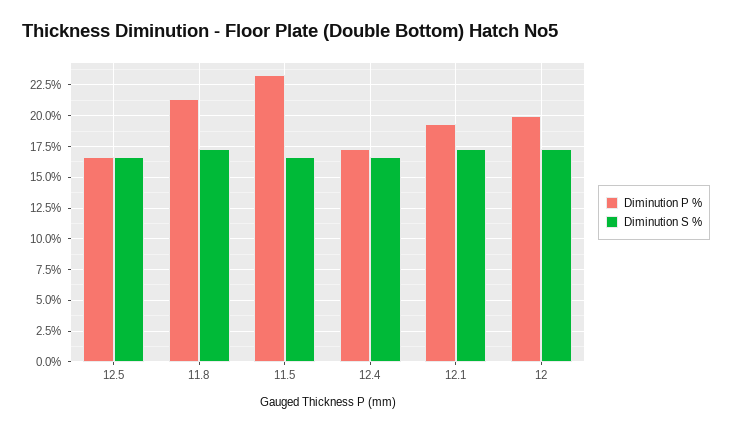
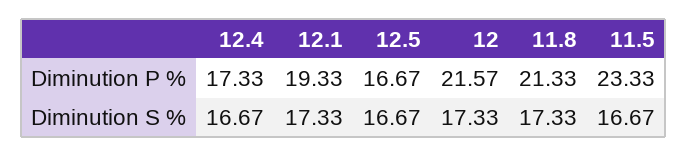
  {
    "Diminution P %": {
      "12.5": 16.67,
      "11.8": 21.33,
      "11.5": 23.33,
      "12.4": 17.33,
      "12.1": 19.33,
-     "12": 20
+     "12": 21.57
    },
    "Diminution S %": {
      "12.5": 16.67,
      "11.8": 17.33,
      "11.5": 16.67,
      "12.4": 16.67,
      "12.1": 17.33,
      "12": 17.33
    }
  }

